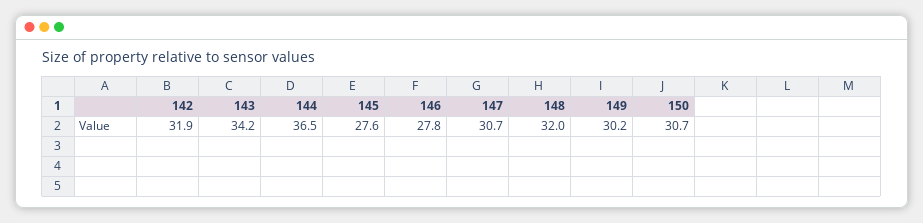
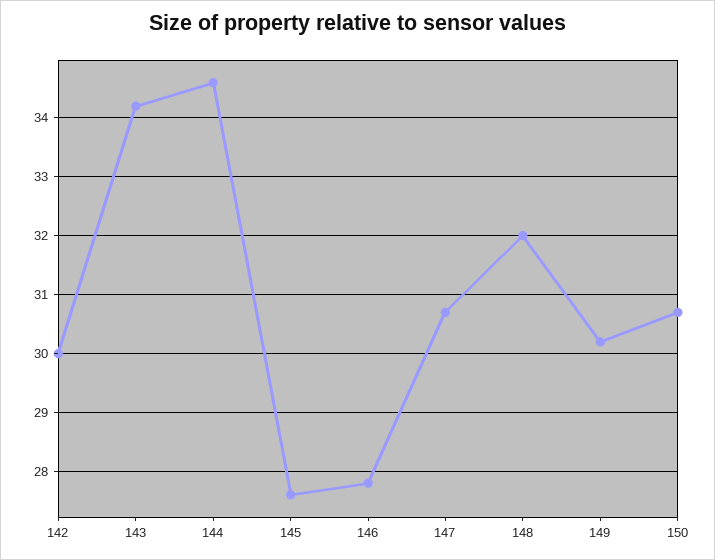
  {
-   "142": 31.9,
+   "142": 30,
    "143": 34.2,
-   "144": 36.5,
+   "144": 34.5,
    "145": 27.6,
    "146": 27.8,
    "147": 30.7,
    "148": 32,
    "149": 30.2,
    "150": 30.7
  }

